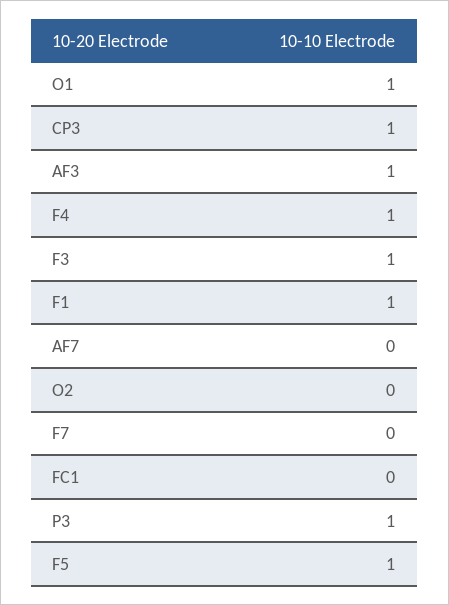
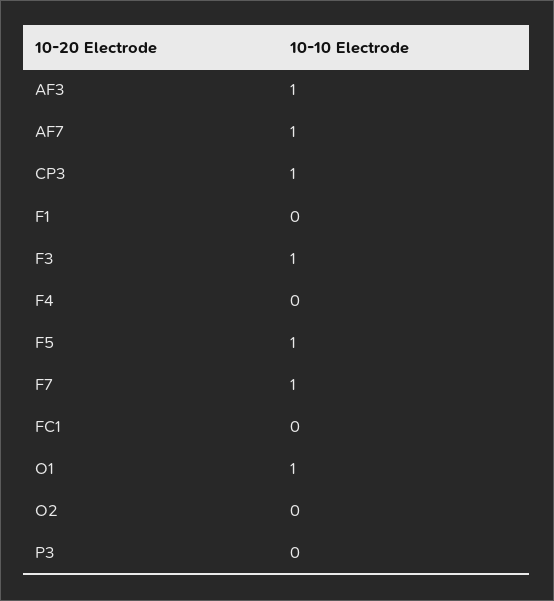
  {
    "O1": 1,
    "CP3": 1,
    "AF3": 1,
-   "F4": 1,
+   "F4": 0,
    "F3": 1,
-   "F1": 1,
+   "F1": 0,
-   "AF7": 0,
+   "AF7": 1,
    "O2": 0,
-   "F7": 0,
+   "F7": 1,
    "FC1": 0,
-   "P3": 1,
+   "P3": 0,
    "F5": 1
  }

